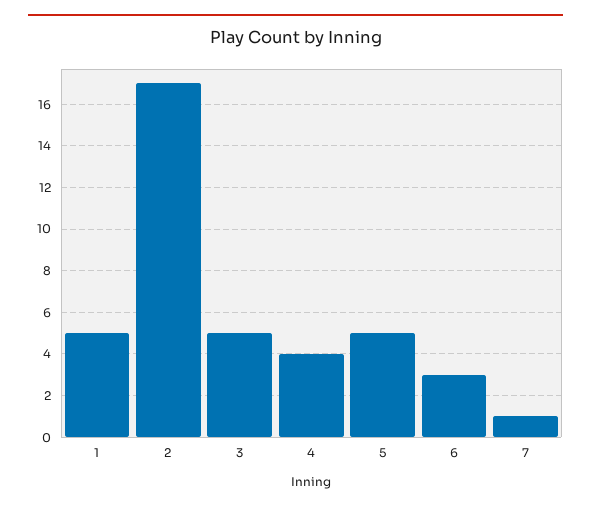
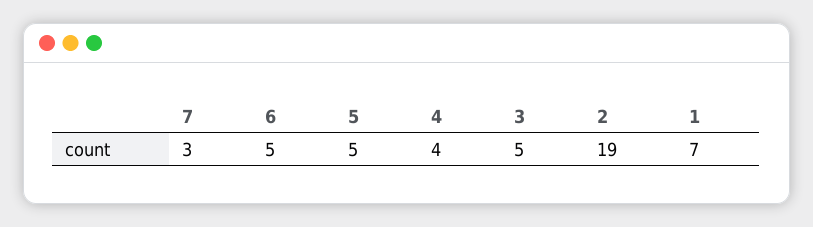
  {
-   "1": 5,
+   "1": 7,
-   "2": 17,
+   "2": 19,
    "3": 5,
    "4": 4,
    "5": 5,
-   "6": 3,
+   "6": 5,
-   "7": 1
+   "7": 3
  }

